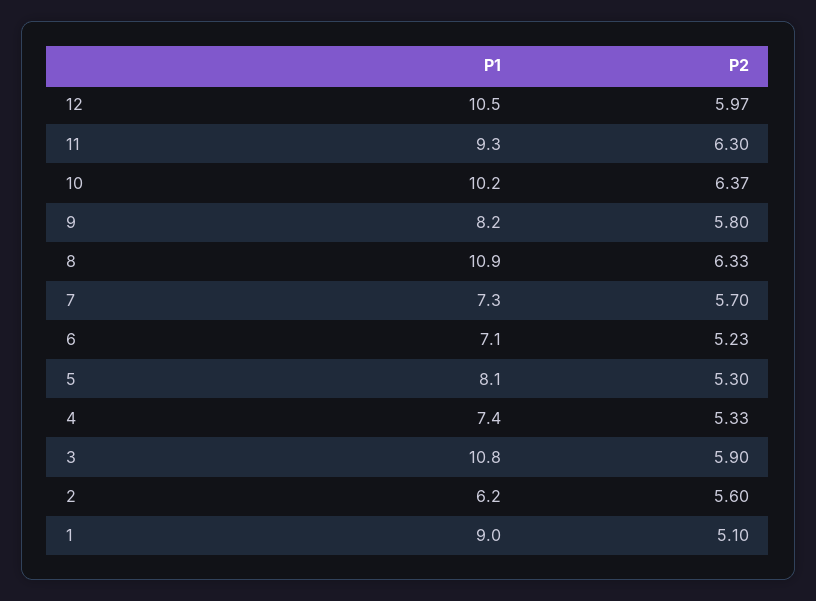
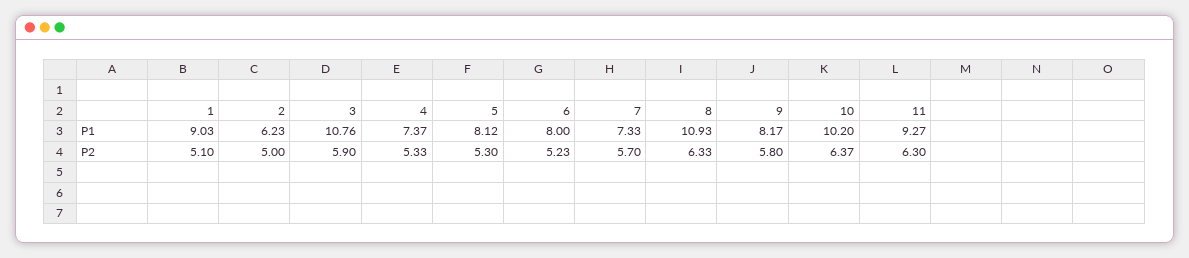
  {
    "P1": {
-     "12": 10.5,
      "11": 9.27,
      "10": 10.2,
      "9": 8.17,
      "8": 10.93,
      "7": 7.33,
-     "6": 7.1,
+     "6": 8,
      "5": 8.12,
      "4": 7.37,
      "3": 10.76,
      "2": 6.23,
      "1": 9.03
    },
    "P2": {
-     "12": 5.97,
      "11": 6.3,
      "10": 6.37,
      "9": 5.8,
      "8": 6.33,
      "7": 5.7,
      "6": 5.23,
      "5": 5.3,
      "4": 5.33,
      "3": 5.9,
-     "2": 5.6,
+     "2": 5,
      "1": 5.1
    }
  }

